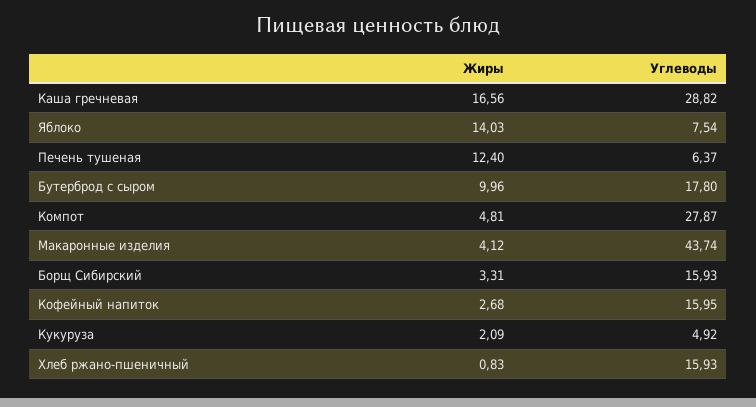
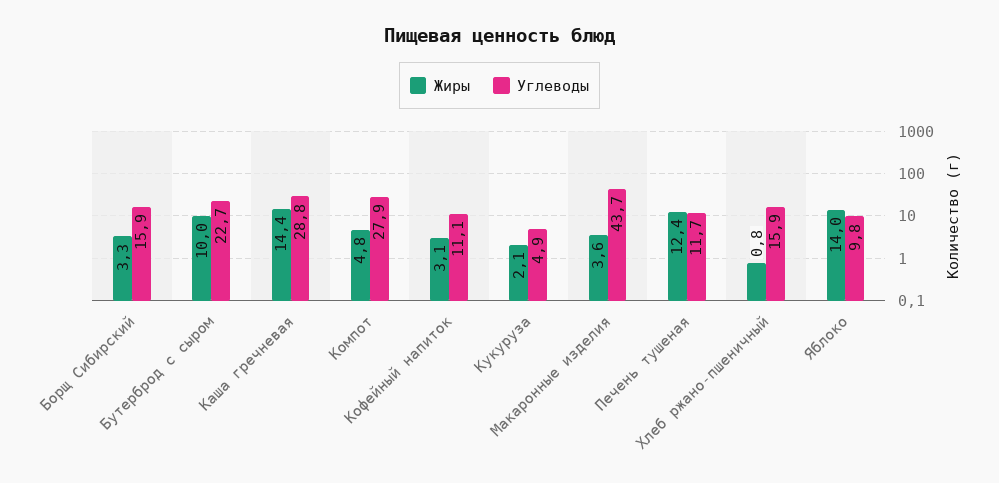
  {
    "Жиры": {
-     "Каша гречневая": 16.56,
+     "Каша гречневая": 14.4,
      "Яблоко": 14.03,
      "Печень тушеная": 12.4,
      "Бутерброд с сыром": 9.96,
      "Компот": 4.81,
-     "Макаронные изделия": 4.12,
+     "Макаронные изделия": 3.6,
      "Борщ Сибирский": 3.31,
-     "Кофейный напиток": 2.68,
+     "Кофейный напиток": 3.1,
      "Кукуруза": 2.09,
      "Хлеб ржано-пшеничный": 0.83
    },
    "Углеводы": {
      "Каша гречневая": 28.82,
-     "Яблоко": 7.54,
+     "Яблоко": 9.8,
-     "Печень тушеная": 6.37,
+     "Печень тушеная": 11.7,
-     "Бутерброд с сыром": 17.8,
+     "Бутерброд с сыром": 22.7,
      "Компот": 27.87,
      "Макаронные изделия": 43.74,
      "Борщ Сибирский": 15.93,
-     "Кофейный напиток": 15.95,
+     "Кофейный напиток": 11.1,
      "Кукуруза": 4.92,
      "Хлеб ржано-пшеничный": 15.93
    }
  }

